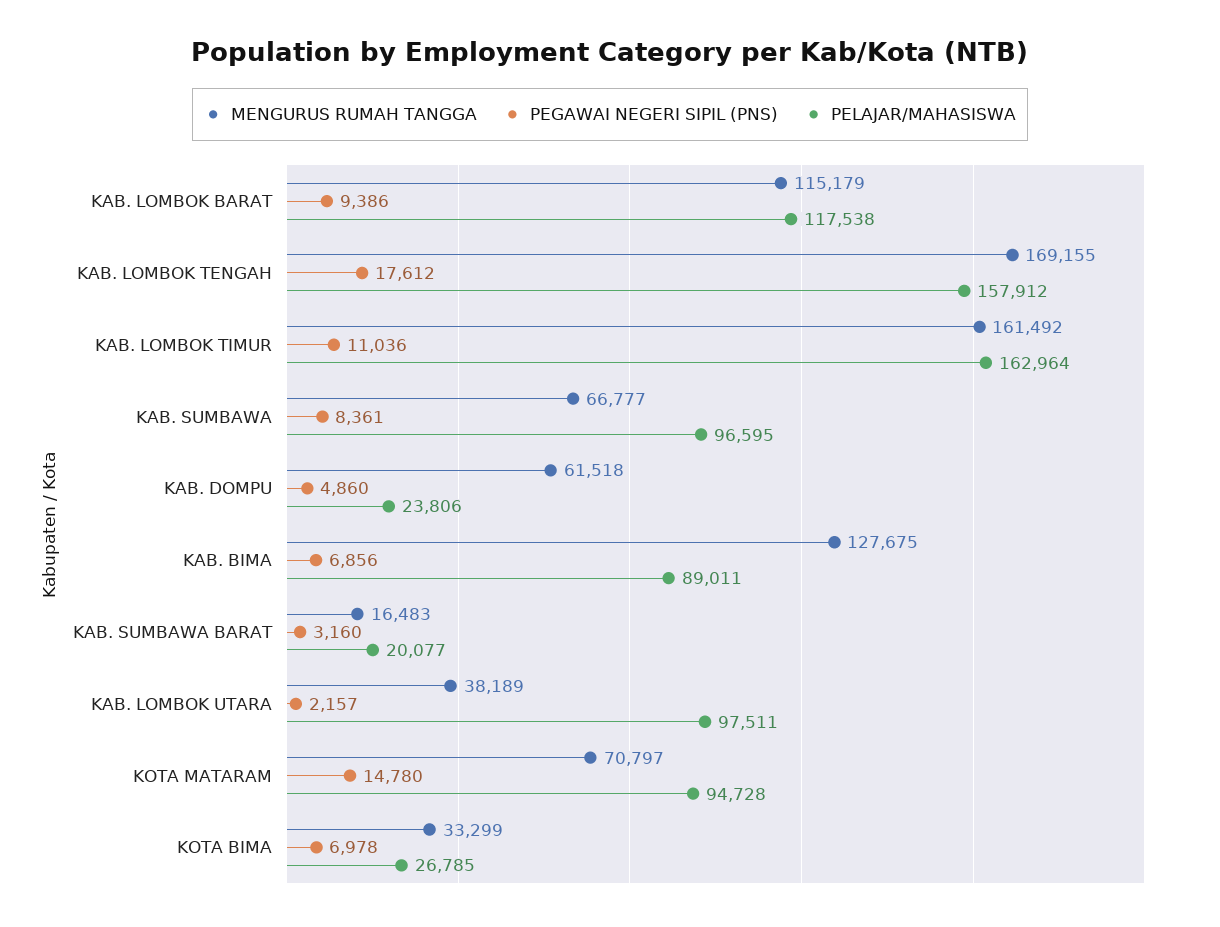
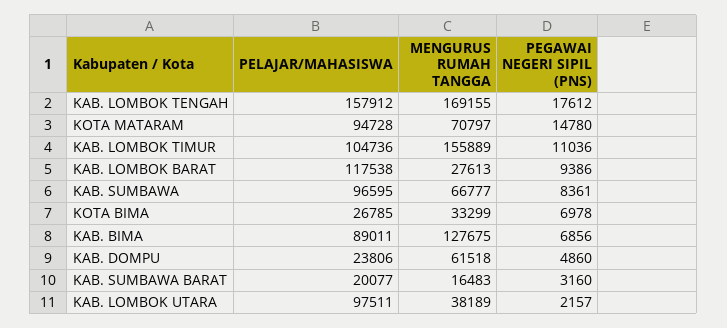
  {
    "MENGURUS RUMAH TANGGA": {
-     "KAB. LOMBOK BARAT": 115179,
+     "KAB. LOMBOK BARAT": 27613,
      "KAB. LOMBOK TENGAH": 169155,
-     "KAB. LOMBOK TIMUR": 161492,
+     "KAB. LOMBOK TIMUR": 155889,
      "KAB. SUMBAWA": 66777,
      "KAB. DOMPU": 61518,
      "KAB. BIMA": 127675,
      "KAB. SUMBAWA BARAT": 16483,
      "KAB. LOMBOK UTARA": 38189,
      "KOTA MATARAM": 70797,
      "KOTA BIMA": 33299
    },
    "PEGAWAI NEGERI SIPIL (PNS)": {
      "KAB. LOMBOK BARAT": 9386,
      "KAB. LOMBOK TENGAH": 17612,
      "KAB. LOMBOK TIMUR": 11036,
      "KAB. SUMBAWA": 8361,
      "KAB. DOMPU": 4860,
      "KAB. BIMA": 6856,
      "KAB. SUMBAWA BARAT": 3160,
      "KAB. LOMBOK UTARA": 2157,
      "KOTA MATARAM": 14780,
      "KOTA BIMA": 6978
    },
    "PELAJAR/MAHASISWA": {
      "KAB. LOMBOK BARAT": 117538,
      "KAB. LOMBOK TENGAH": 157912,
-     "KAB. LOMBOK TIMUR": 162964,
+     "KAB. LOMBOK TIMUR": 104736,
      "KAB. SUMBAWA": 96595,
      "KAB. DOMPU": 23806,
      "KAB. BIMA": 89011,
      "KAB. SUMBAWA BARAT": 20077,
      "KAB. LOMBOK UTARA": 97511,
      "KOTA MATARAM": 94728,
      "KOTA BIMA": 26785
    }
  }

